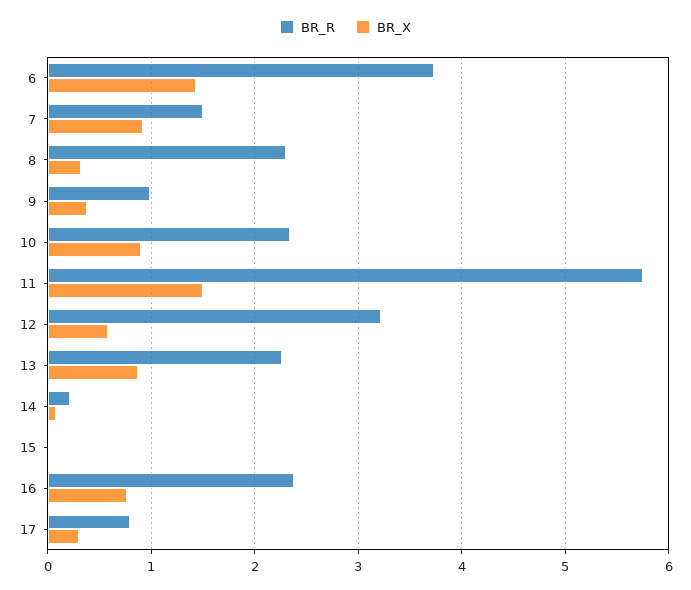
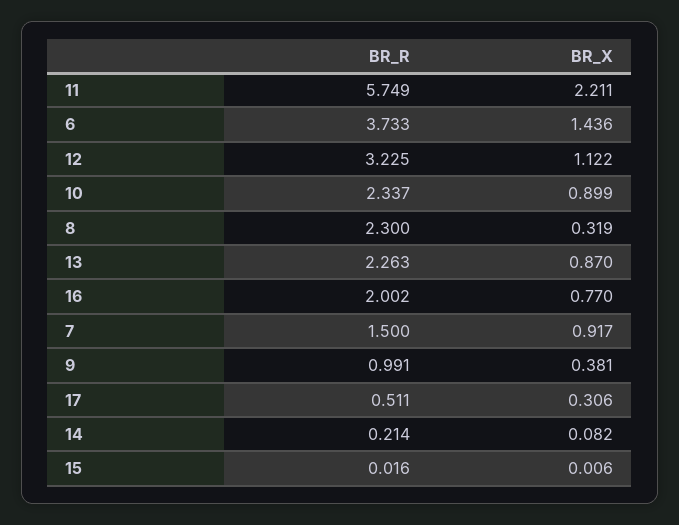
  {
    "BR_R": {
      "6": 3.733,
      "7": 1.5,
      "8": 2.3,
      "9": 0.991,
      "10": 2.337,
      "11": 5.749,
      "12": 3.225,
      "13": 2.263,
      "14": 0.214,
      "15": 0.016,
-     "16": 2.4,
+     "16": 2.002,
-     "17": 0.8
+     "17": 0.511
    },
    "BR_X": {
      "6": 1.436,
      "7": 0.917,
      "8": 0.319,
      "9": 0.381,
      "10": 0.899,
-     "11": 1.5,
+     "11": 2.211,
-     "12": 0.6,
+     "12": 1.122,
      "13": 0.87,
      "14": 0.082,
      "15": 0.006,
      "16": 0.77,
      "17": 0.306
    }
  }

